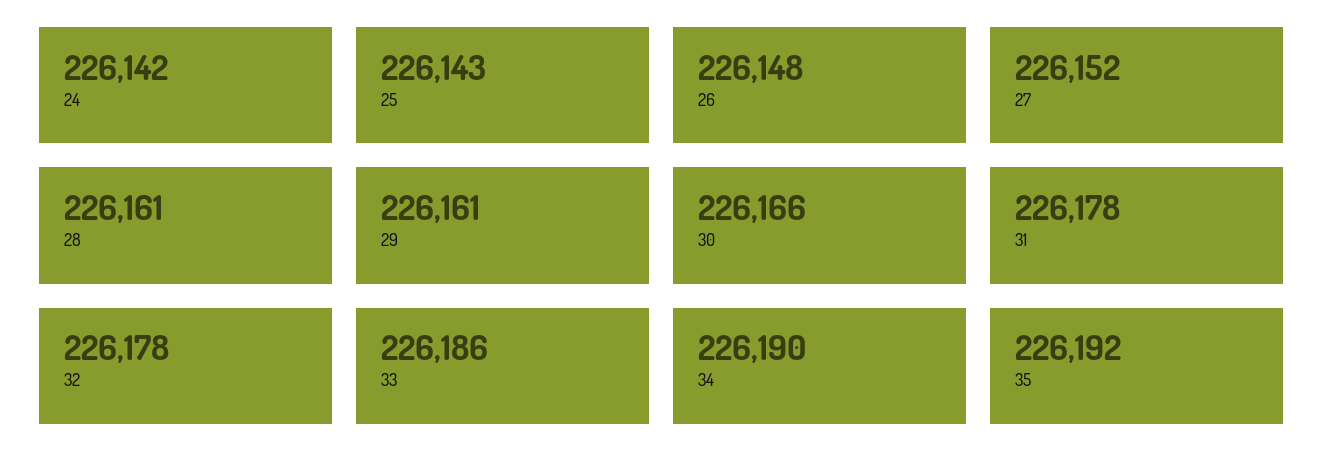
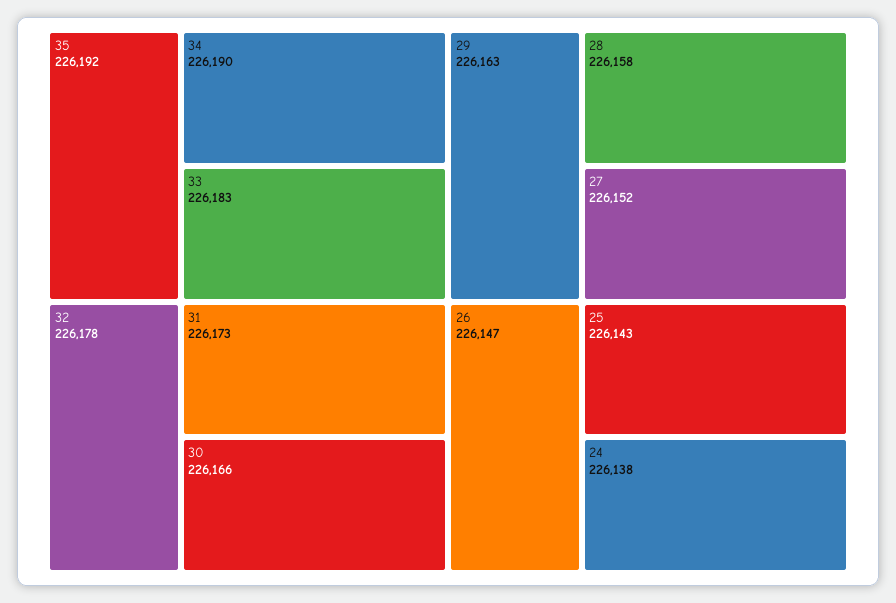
  {
-   "24": 226142,
+   "24": 226138,
    "25": 226143,
-   "26": 226148,
+   "26": 226147,
    "27": 226152,
-   "28": 226161,
+   "28": 226158,
-   "29": 226161,
+   "29": 226163,
    "30": 226166,
-   "31": 226178,
+   "31": 226173,
    "32": 226178,
-   "33": 226186,
+   "33": 226183,
    "34": 226190,
    "35": 226192
  }

